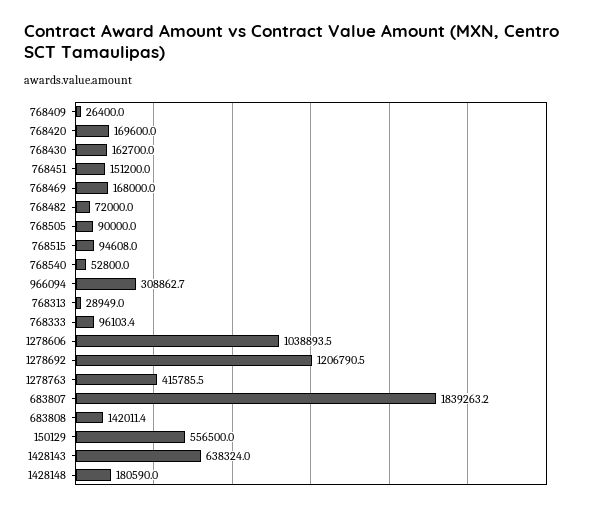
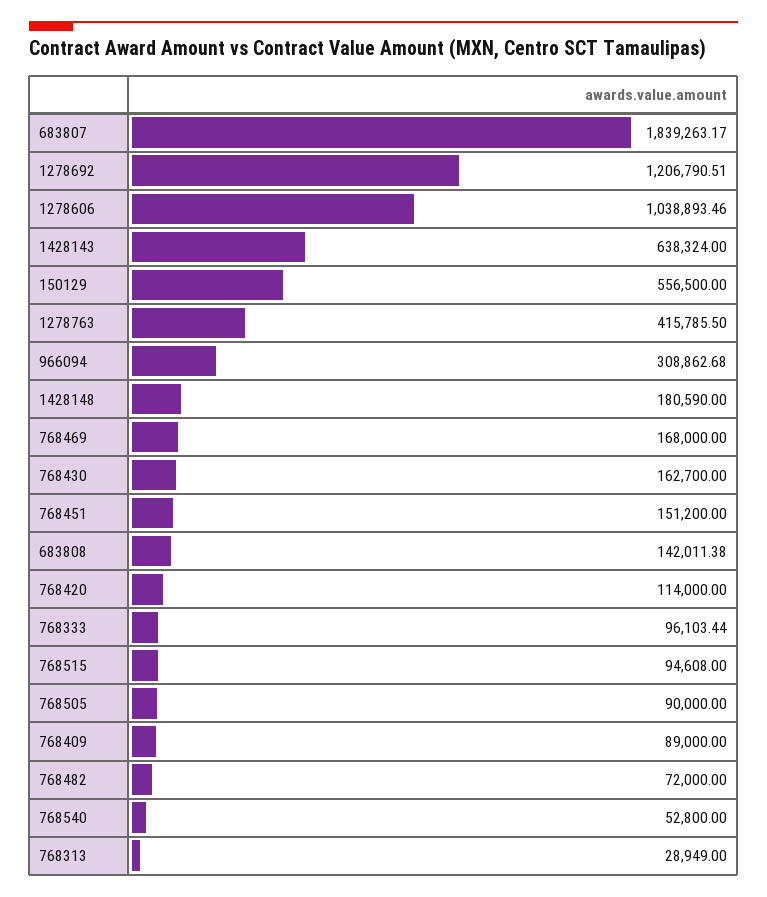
  {
-   "768409": 26400,
+   "768409": 89000,
-   "768420": 169600,
+   "768420": 114000,
    "768430": 162700,
    "768451": 151200,
    "768469": 168000,
    "768482": 72000,
    "768505": 90000,
    "768515": 94608,
    "768540": 52800,
    "966094": 308862.68,
    "768313": 28949,
    "768333": 96103.44,
    "1278606": 1038893.46,
    "1278692": 1206790.51,
    "1278763": 415785.5,
    "683807": 1839263.17,
    "683808": 142011.38,
    "150129": 556500,
    "1428143": 638324,
    "1428148": 180590
  }

